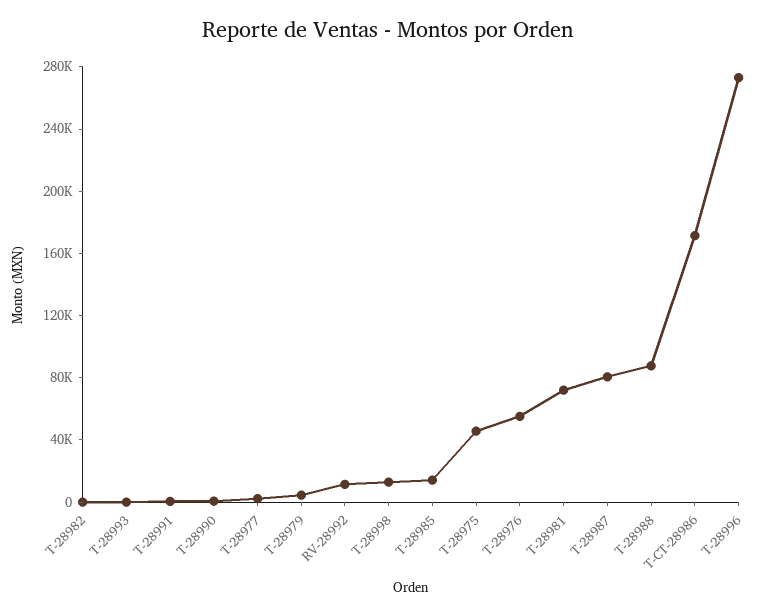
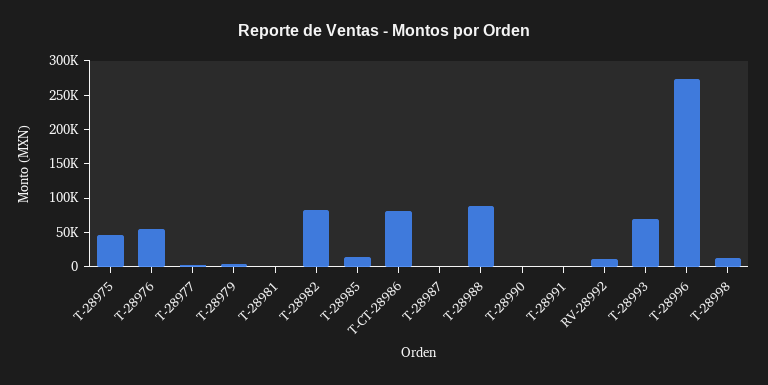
  {
-   "T-28982": 0,
+   "T-28982": 75000,
-   "T-28993": 0,
+   "T-28993": 75000,
    "T-28991": 0,
    "T-28990": 0,
    "T-28977": 0,
    "T-28979": 0,
    "RV-28992": 10000,
    "T-28998": 10000,
    "T-28985": 10000,
    "T-28975": 50000,
    "T-28976": 60000,
-   "T-28981": 70000,
+   "T-28981": 0,
-   "T-28987": 80000,
+   "T-28987": 0,
    "T-28988": 90000,
-   "T-CT-28986": 170000,
+   "T-CT-28986": 75000,
    "T-28996": 270000
  }

